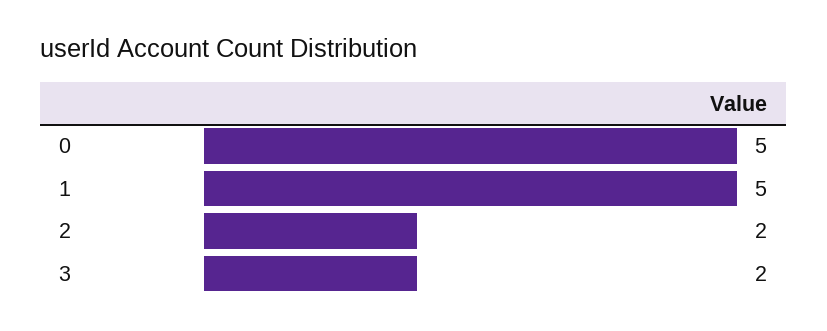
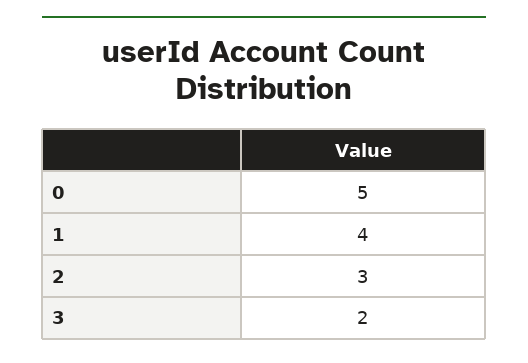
  {
    "0": 5,
-   "1": 5,
+   "1": 4,
-   "2": 2,
+   "2": 3,
    "3": 2
  }

